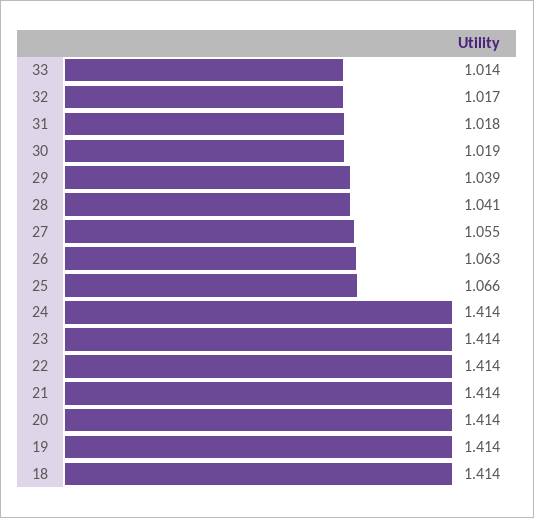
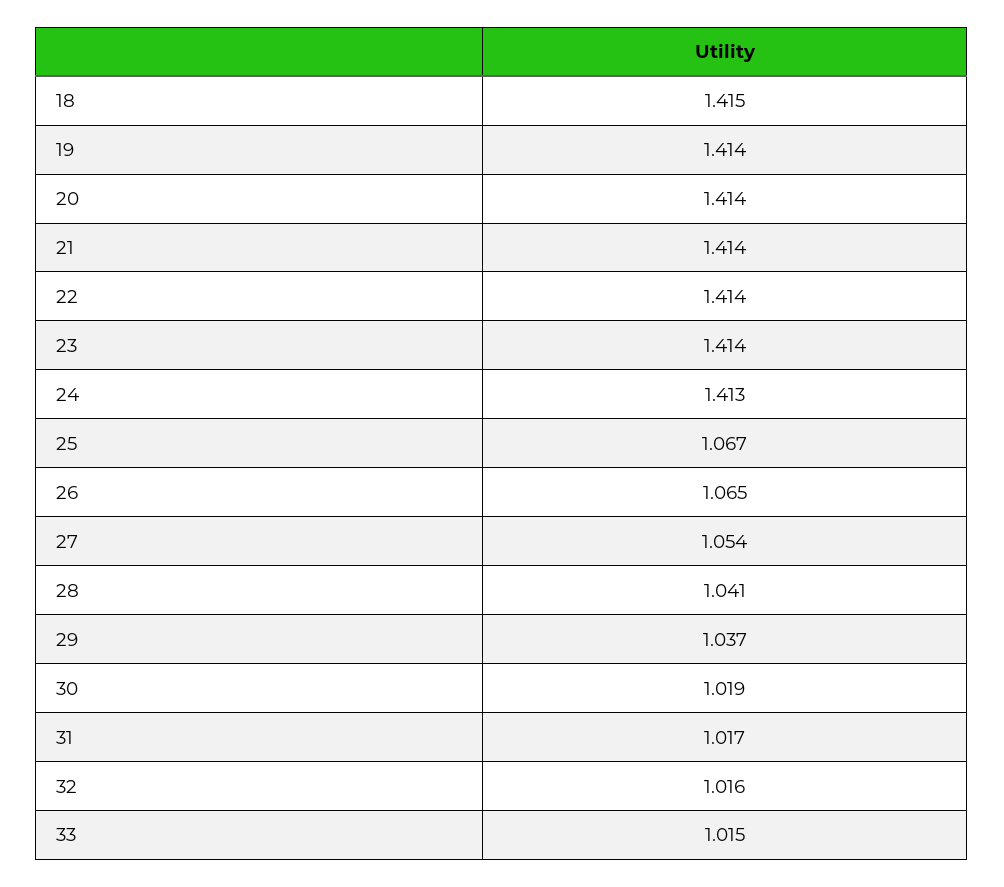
  {
-   "33": 1.014,
+   "33": 1.015,
-   "32": 1.017,
+   "32": 1.016,
-   "31": 1.018,
+   "31": 1.017,
    "30": 1.019,
-   "29": 1.039,
+   "29": 1.037,
    "28": 1.041,
-   "27": 1.055,
+   "27": 1.054,
-   "26": 1.063,
+   "26": 1.065,
-   "25": 1.066,
+   "25": 1.067,
-   "24": 1.414,
+   "24": 1.413,
    "23": 1.414,
    "22": 1.414,
    "21": 1.414,
    "20": 1.414,
    "19": 1.414,
-   "18": 1.414
+   "18": 1.415
  }

